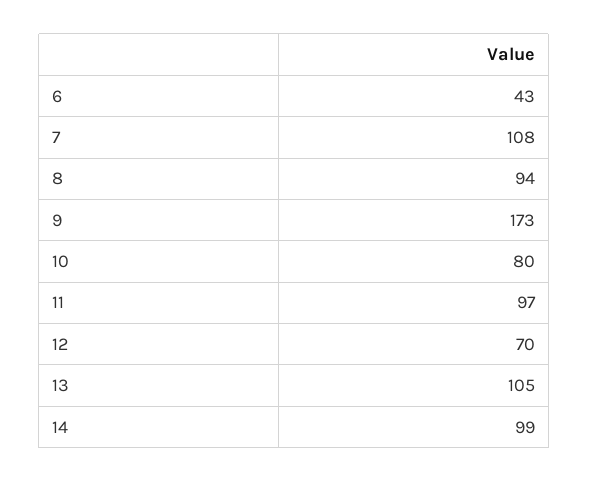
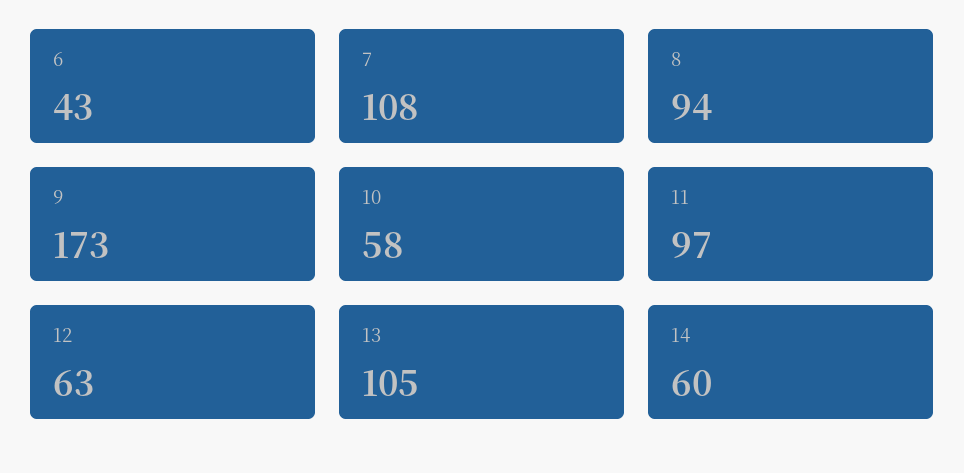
  {
    "6": 43,
    "7": 108,
    "8": 94,
    "9": 173,
-   "10": 80,
+   "10": 58,
    "11": 97,
-   "12": 70,
+   "12": 63,
    "13": 105,
-   "14": 99
+   "14": 60
  }

